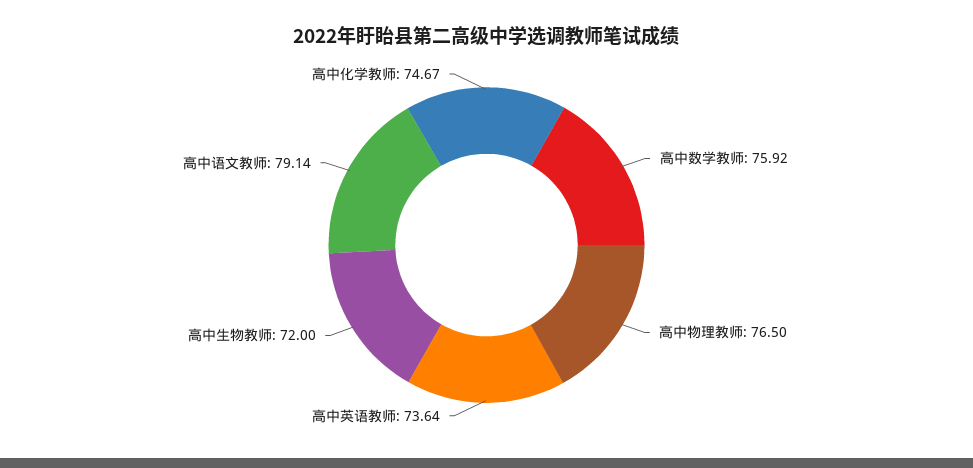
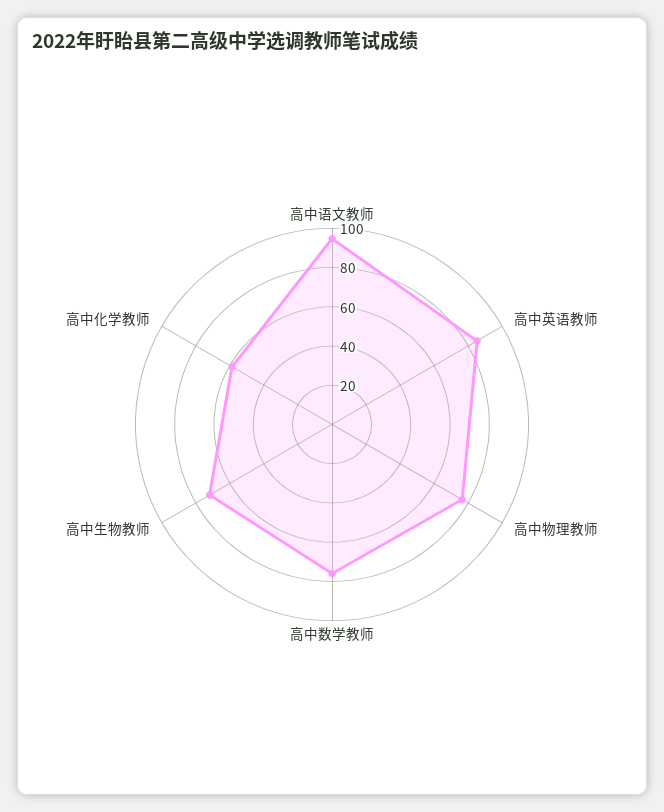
  {
    "高中数学教师": 75.92,
    "高中物理教师": 76.5,
-   "高中英语教师": 73.64,
+   "高中英语教师": 85,
    "高中生物教师": 72,
-   "高中语文教师": 79.14,
+   "高中语文教师": 95,
-   "高中化学教师": 74.67
+   "高中化学教师": 60
  }

